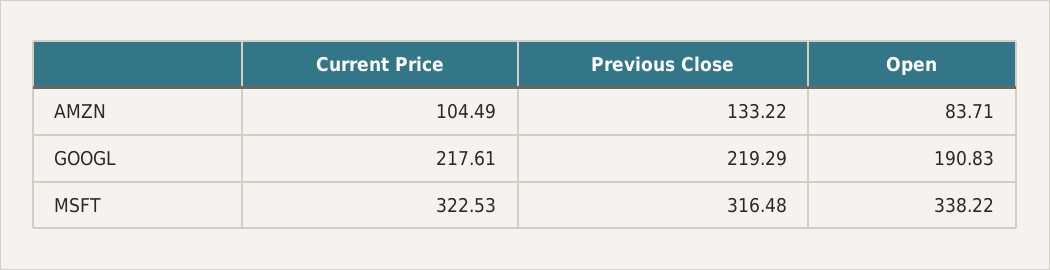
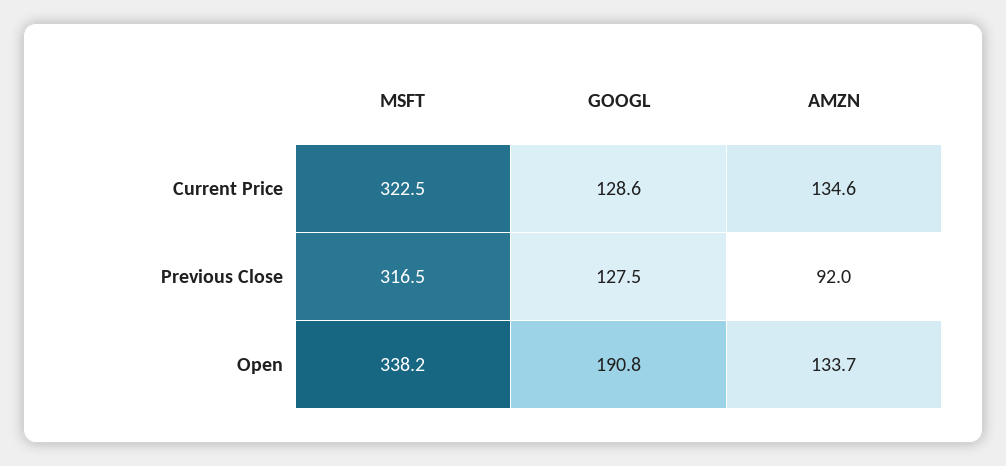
  {
    "Current Price": {
-     "AMZN": 104.49,
+     "AMZN": 134.6,
-     "GOOGL": 217.61,
+     "GOOGL": 128.6,
      "MSFT": 322.53
    },
    "Previous Close": {
-     "AMZN": 133.22,
+     "AMZN": 92,
-     "GOOGL": 219.29,
+     "GOOGL": 127.5,
      "MSFT": 316.48
    },
    "Open": {
-     "AMZN": 83.71,
+     "AMZN": 133.7,
      "GOOGL": 190.83,
      "MSFT": 338.22
    }
  }

